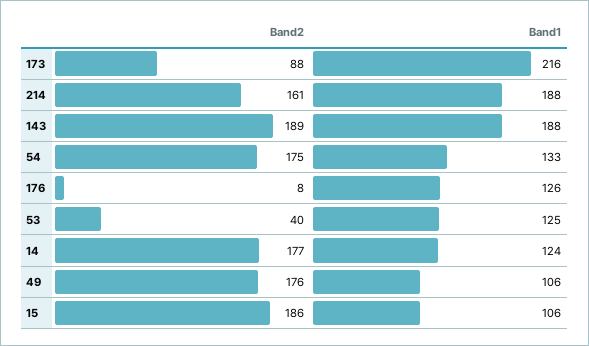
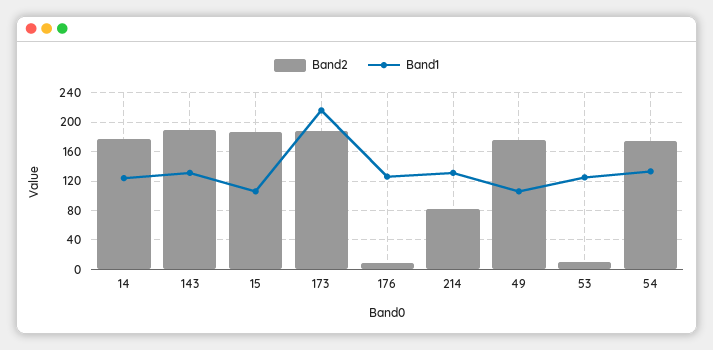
  {
    "Band2": {
-     "173": 88,
+     "173": 190,
-     "214": 161,
+     "214": 80,
      "143": 189,
      "54": 175,
      "176": 8,
-     "53": 40,
+     "53": 10,
      "14": 177,
      "49": 176,
      "15": 186
    },
    "Band1": {
      "173": 216,
-     "214": 188,
+     "214": 130,
-     "143": 188,
+     "143": 130,
      "54": 133,
      "176": 126,
      "53": 125,
      "14": 124,
      "49": 106,
      "15": 106
    }
  }

